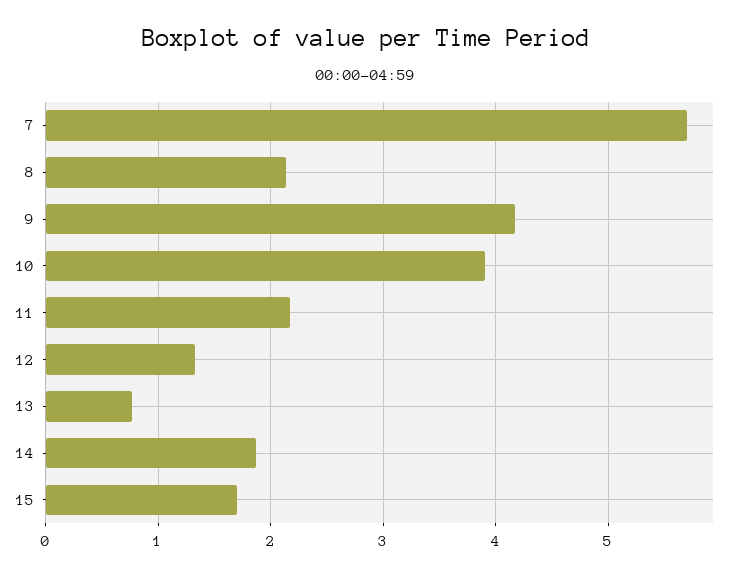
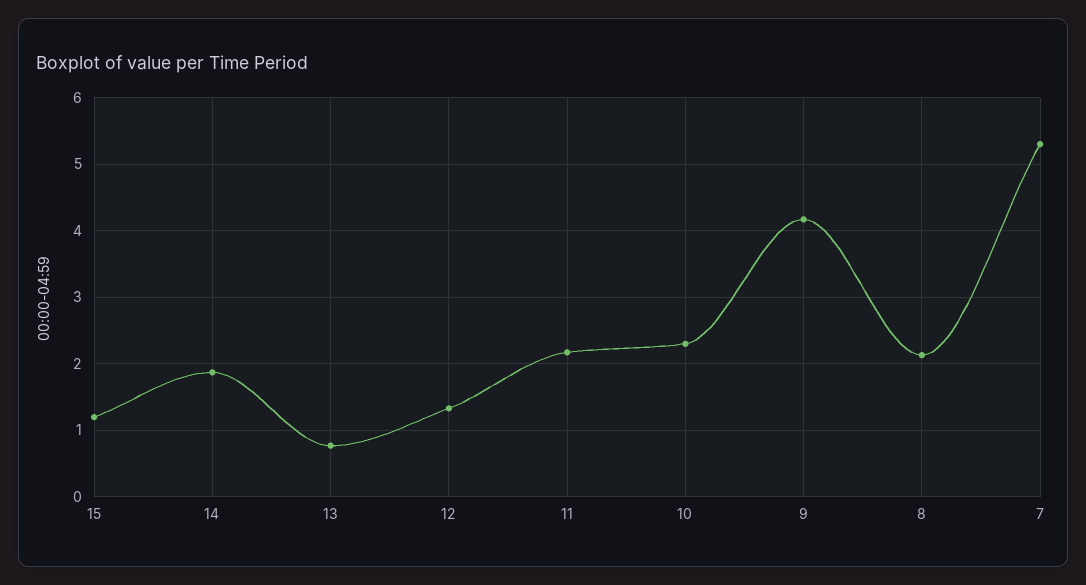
  {
-   "7": 5.7,
+   "7": 5.3,
    "8": 2.1,
    "9": 4.2,
-   "10": 3.9,
+   "10": 2.3,
    "11": 2.2,
    "12": 1.3,
    "13": 0.8,
    "14": 1.9,
-   "15": 1.7
+   "15": 1.2
  }

